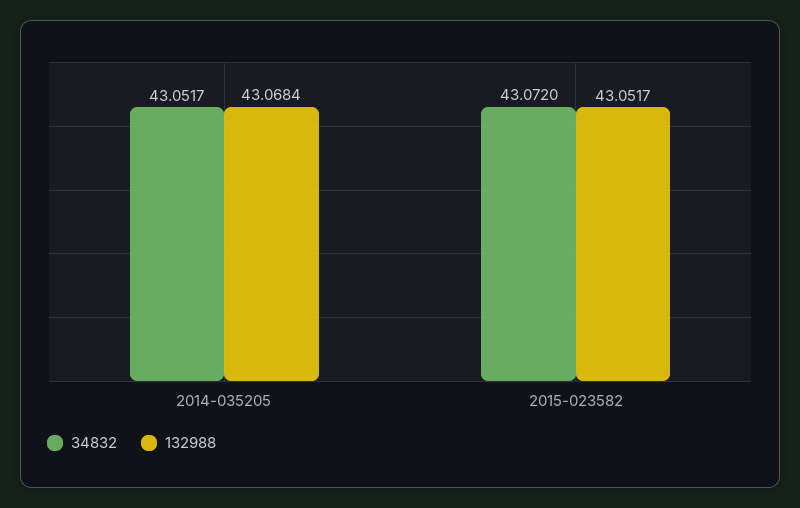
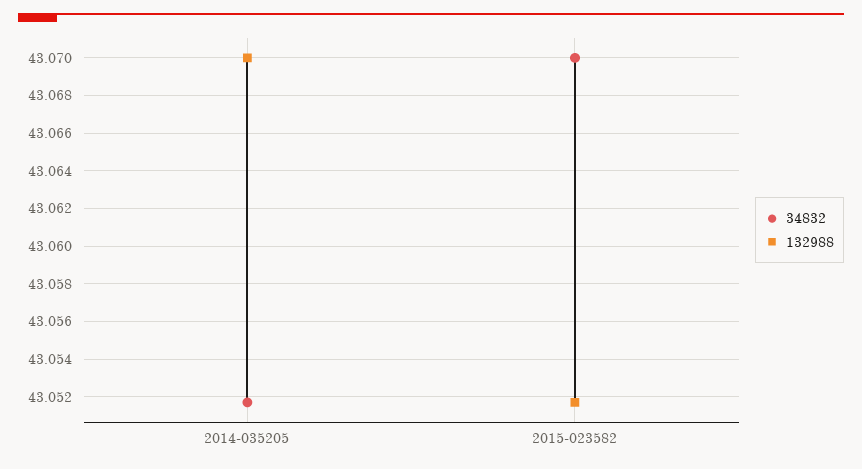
  {
    "34832": {
      "2014-035205": 43.0517,
-     "2015-023582": 43.072
+     "2015-023582": 43.07
    },
    "132988": {
-     "2014-035205": 43.0684,
+     "2014-035205": 43.07,
      "2015-023582": 43.0517
    }
  }

